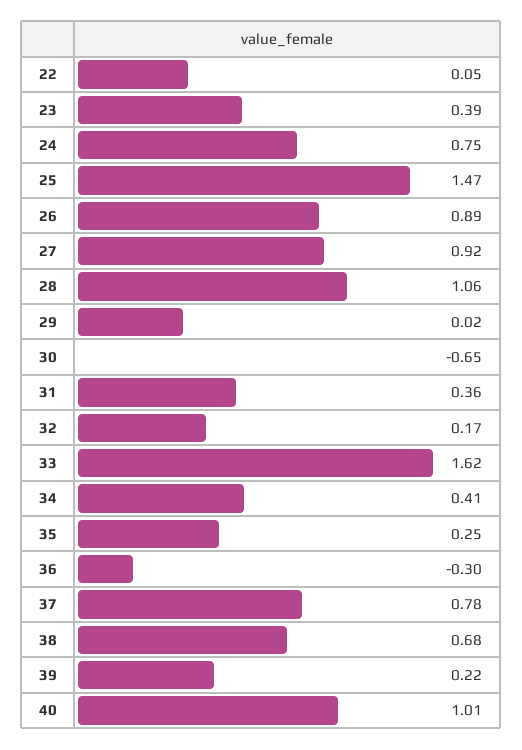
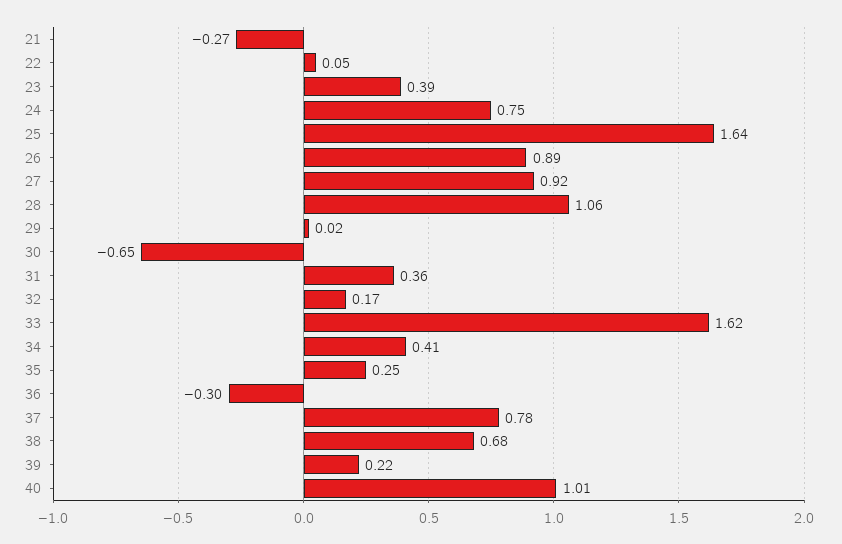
  {
    "22": 0.05,
    "23": 0.39,
    "24": 0.75,
-   "25": 1.47,
+   "25": 1.64,
    "26": 0.89,
    "27": 0.92,
    "28": 1.06,
    "29": 0.02,
    "30": -0.65,
    "31": 0.36,
    "32": 0.17,
    "33": 1.62,
    "34": 0.41,
    "35": 0.25,
    "36": -0.3,
    "37": 0.78,
    "38": 0.68,
    "39": 0.22,
-   "40": 1.01
+   "40": 1.01,
+   "21": -0.27
  }

